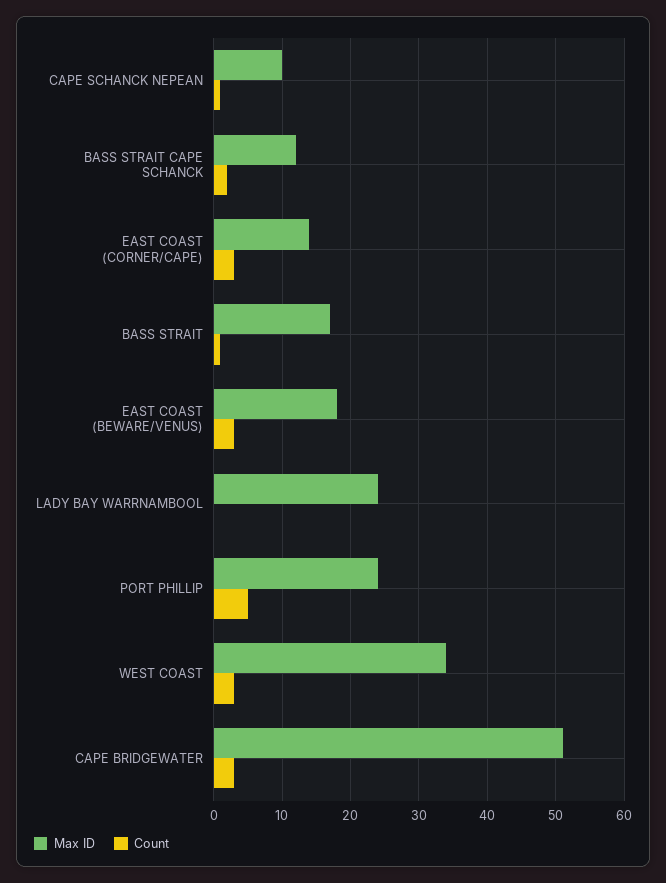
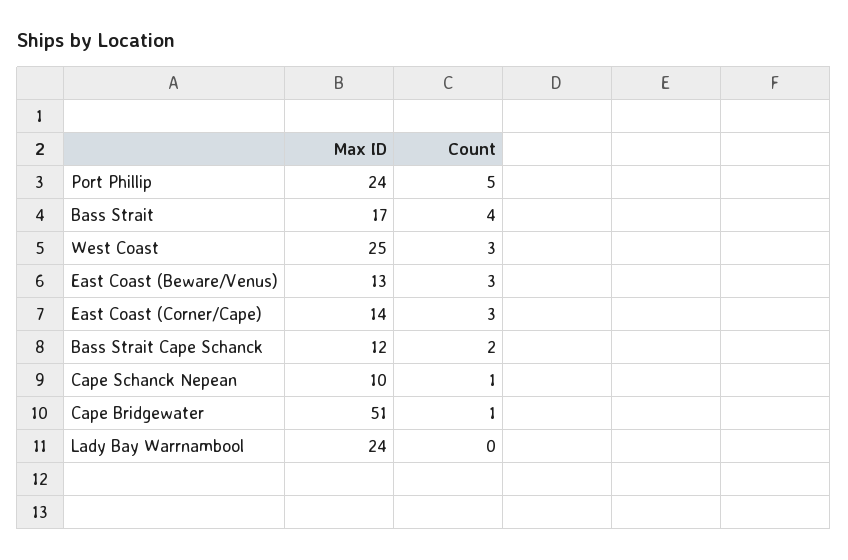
  {
    "Max ID": {
      "CAPE SCHANCK NEPEAN": 10,
      "BASS STRAIT CAPE SCHANCK": 12,
      "EAST COAST (CORNER/CAPE)": 14,
      "BASS STRAIT": 17,
-     "EAST COAST (BEWARE/VENUS)": 18,
+     "EAST COAST (BEWARE/VENUS)": 13,
      "LADY BAY WARRNAMBOOL": 24,
      "PORT PHILLIP": 24,
-     "WEST COAST": 34,
+     "WEST COAST": 25,
      "CAPE BRIDGEWATER": 51
    },
    "Count": {
      "CAPE SCHANCK NEPEAN": 1,
      "BASS STRAIT CAPE SCHANCK": 2,
      "EAST COAST (CORNER/CAPE)": 3,
-     "BASS STRAIT": 1,
+     "BASS STRAIT": 4,
      "EAST COAST (BEWARE/VENUS)": 3,
      "LADY BAY WARRNAMBOOL": 0,
      "PORT PHILLIP": 5,
      "WEST COAST": 3,
-     "CAPE BRIDGEWATER": 3
+     "CAPE BRIDGEWATER": 1
    }
  }

